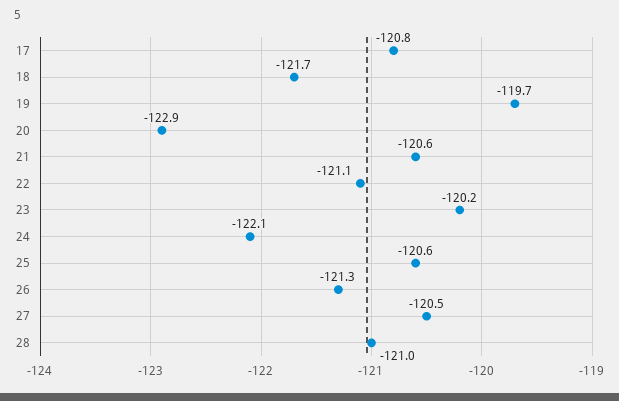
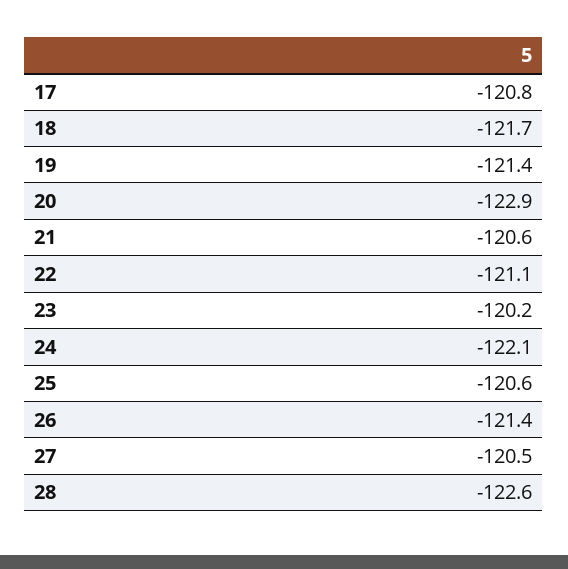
  {
    "17": -120.8,
    "18": -121.7,
-   "19": -119.7,
+   "19": -121.4,
    "20": -122.9,
    "21": -120.6,
    "22": -121.1,
    "23": -120.2,
    "24": -122.1,
    "25": -120.6,
-   "26": -121.3,
+   "26": -121.4,
    "27": -120.5,
-   "28": -121
+   "28": -122.6
  }

